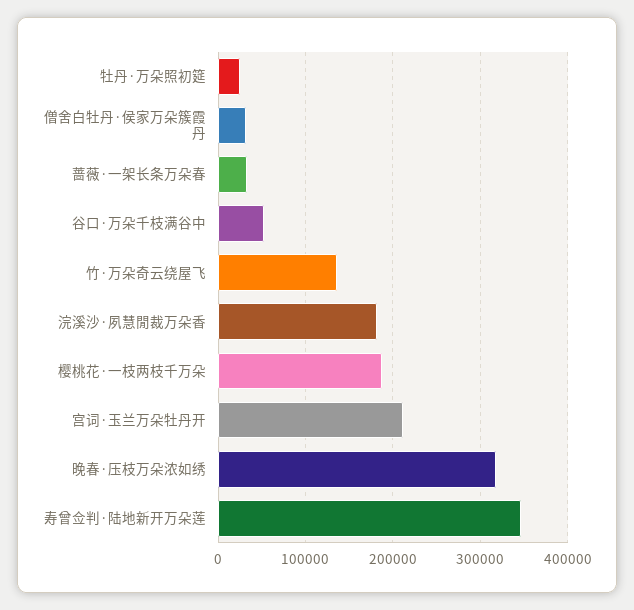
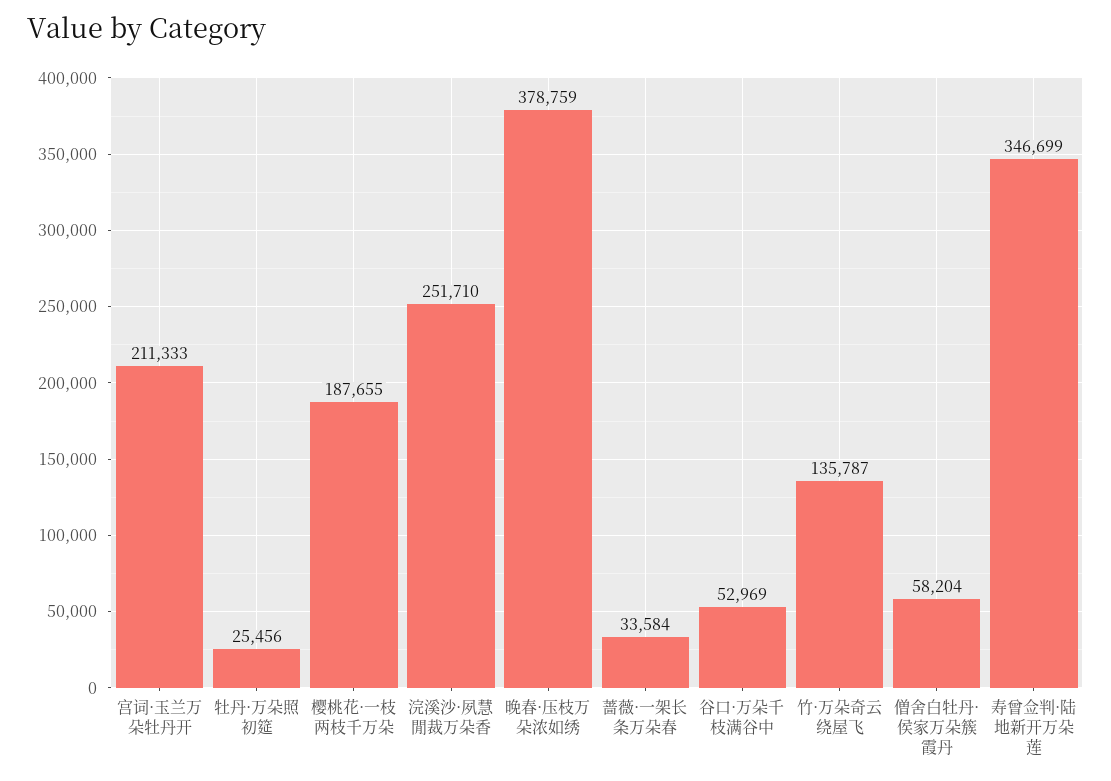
  {
    "牡丹·万朵照初筵": 25456,
-   "僧舍白牡丹·侯家万朵簇霞丹": 30000,
+   "僧舍白牡丹·侯家万朵簇霞丹": 58204,
    "蔷薇·一架长条万朵春": 33584,
    "谷口·万朵千枝满谷中": 52969,
    "竹·万朵奇云绕屋飞": 135787,
-   "浣溪沙·夙慧閒裁万朵香": 180000,
+   "浣溪沙·夙慧閒裁万朵香": 251710,
    "樱桃花·一枝两枝千万朵": 187655,
    "宫词·玉兰万朵牡丹开": 211333,
-   "晚春·压枝万朵浓如绣": 320000,
+   "晚春·压枝万朵浓如绣": 378759,
    "寿曾佥判·陆地新开万朵莲": 346699
  }

